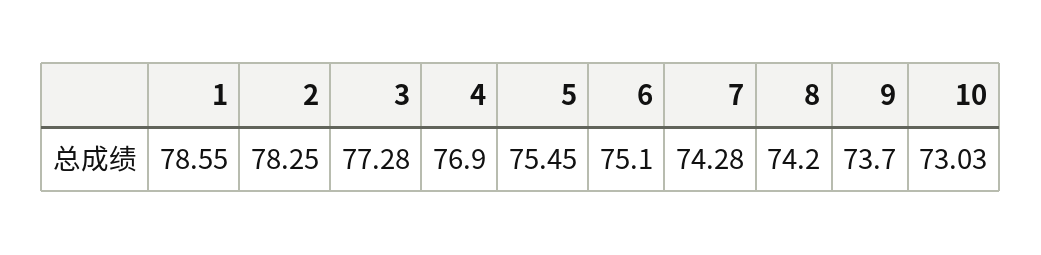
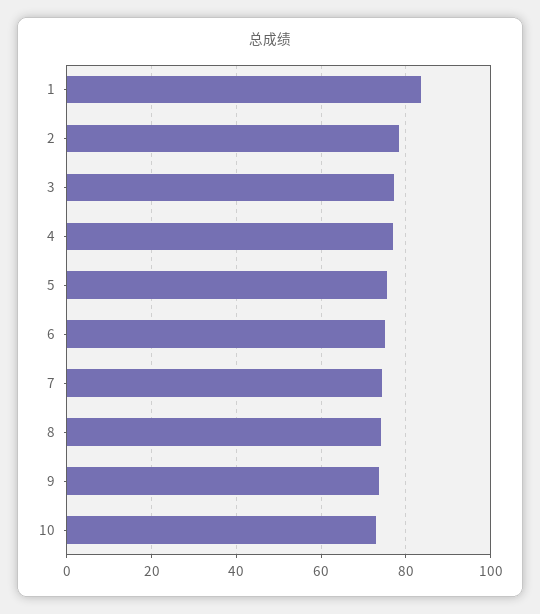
  {
-   "1": 78.55,
+   "1": 84,
    "2": 78.25,
    "3": 77.28,
    "4": 76.9,
    "5": 75.45,
    "6": 75.1,
    "7": 74.28,
    "8": 74.2,
    "9": 73.7,
    "10": 73.03
  }

